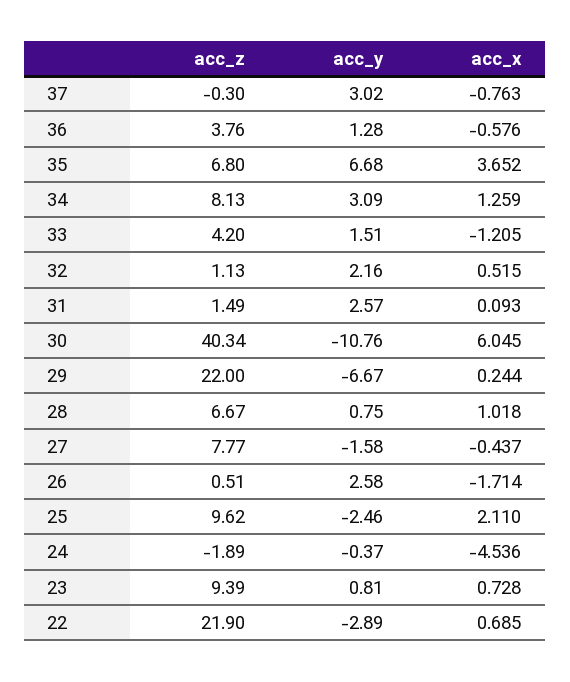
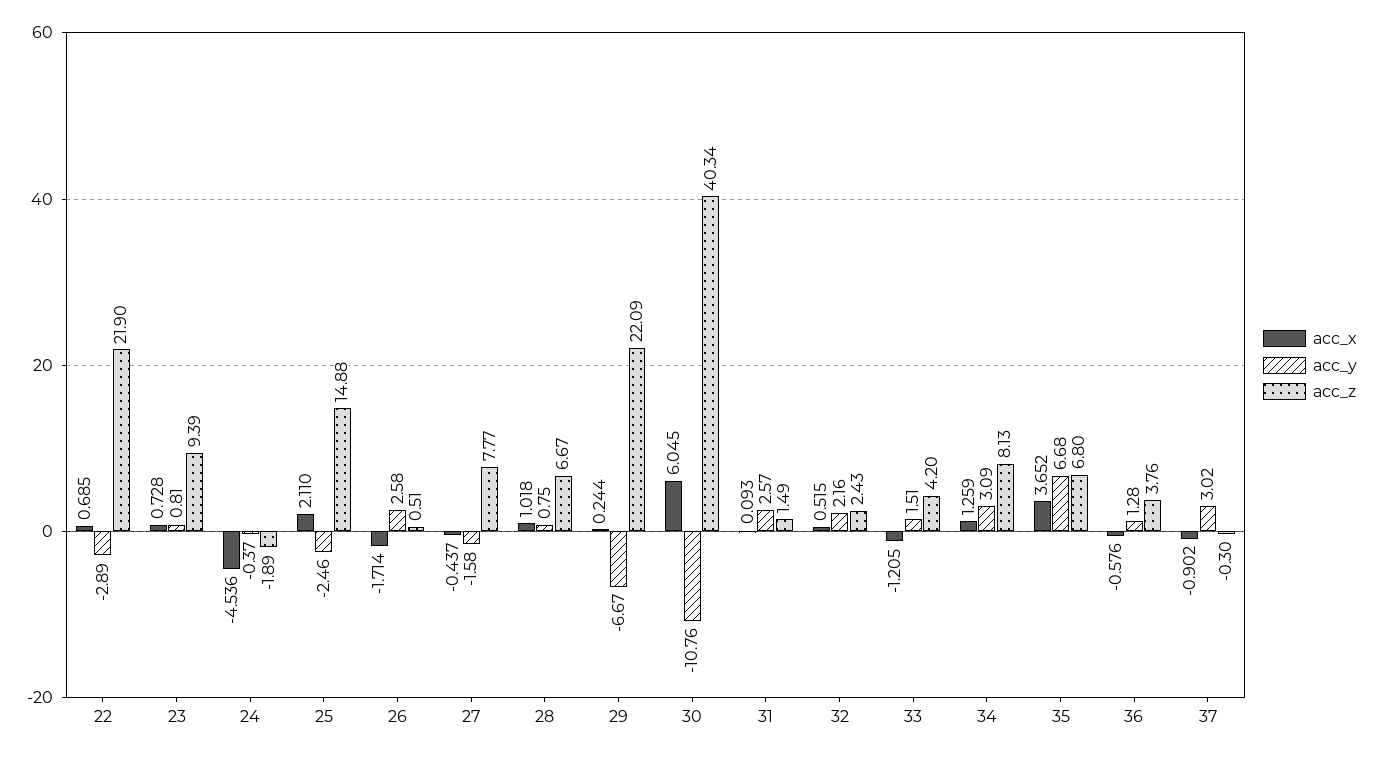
  {
    "acc_z": {
      "37": -0.3,
      "36": 3.76,
      "35": 6.8,
      "34": 8.13,
      "33": 4.2,
-     "32": 1.13,
+     "32": 2.43,
      "31": 1.49,
      "30": 40.34,
-     "29": 22,
+     "29": 22.09,
      "28": 6.67,
      "27": 7.77,
      "26": 0.51,
-     "25": 9.62,
+     "25": 14.88,
      "24": -1.89,
      "23": 9.39,
      "22": 21.9
    },
    "acc_y": {
      "37": 3.02,
      "36": 1.28,
      "35": 6.68,
      "34": 3.09,
      "33": 1.51,
      "32": 2.16,
      "31": 2.57,
      "30": -10.76,
      "29": -6.67,
      "28": 0.75,
      "27": -1.58,
      "26": 2.58,
      "25": -2.46,
      "24": -0.37,
      "23": 0.81,
      "22": -2.89
    },
    "acc_x": {
-     "37": -0.763,
+     "37": -0.902,
      "36": -0.576,
      "35": 3.652,
      "34": 1.259,
      "33": -1.205,
      "32": 0.515,
      "31": 0.093,
      "30": 6.045,
      "29": 0.244,
      "28": 1.018,
      "27": -0.437,
      "26": -1.714,
      "25": 2.11,
      "24": -4.536,
      "23": 0.728,
      "22": 0.685
    }
  }

